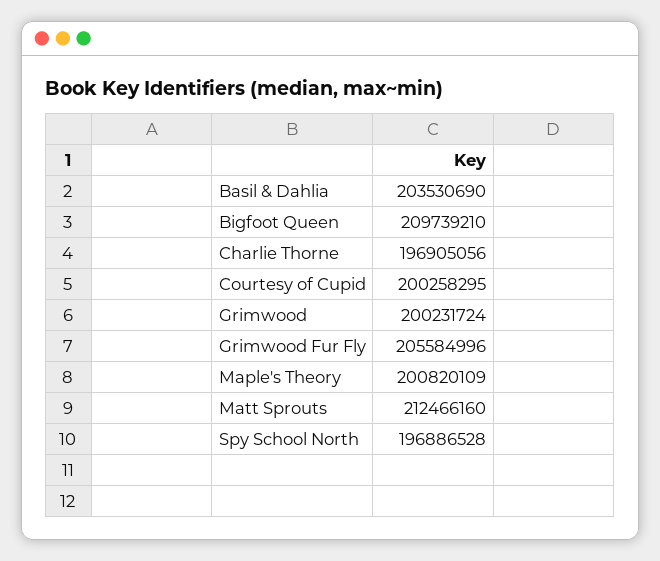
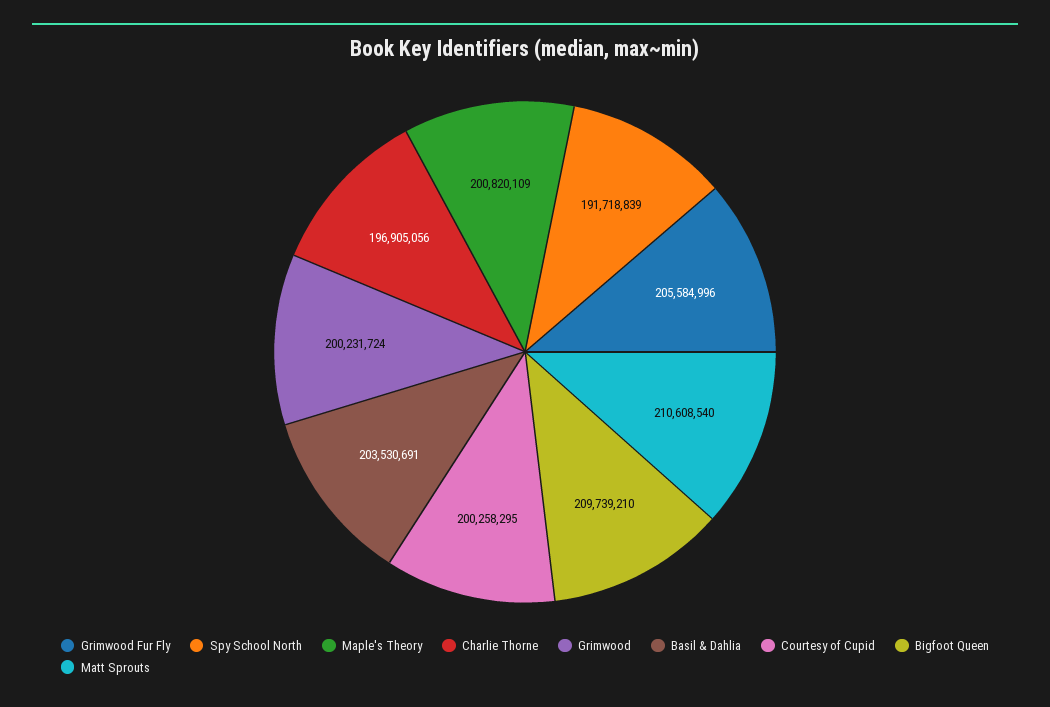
  {
-   "Basil & Dahlia": 203530690,
+   "Basil & Dahlia": 203530691,
    "Bigfoot Queen": 209739210,
    "Charlie Thorne": 196905056,
    "Courtesy of Cupid": 200258295,
    "Grimwood": 200231724,
    "Grimwood Fur Fly": 205584996,
    "Maple's Theory": 200820109,
-   "Matt Sprouts": 212466160,
+   "Matt Sprouts": 210608540,
-   "Spy School North": 196886528
+   "Spy School North": 191718839
  }

